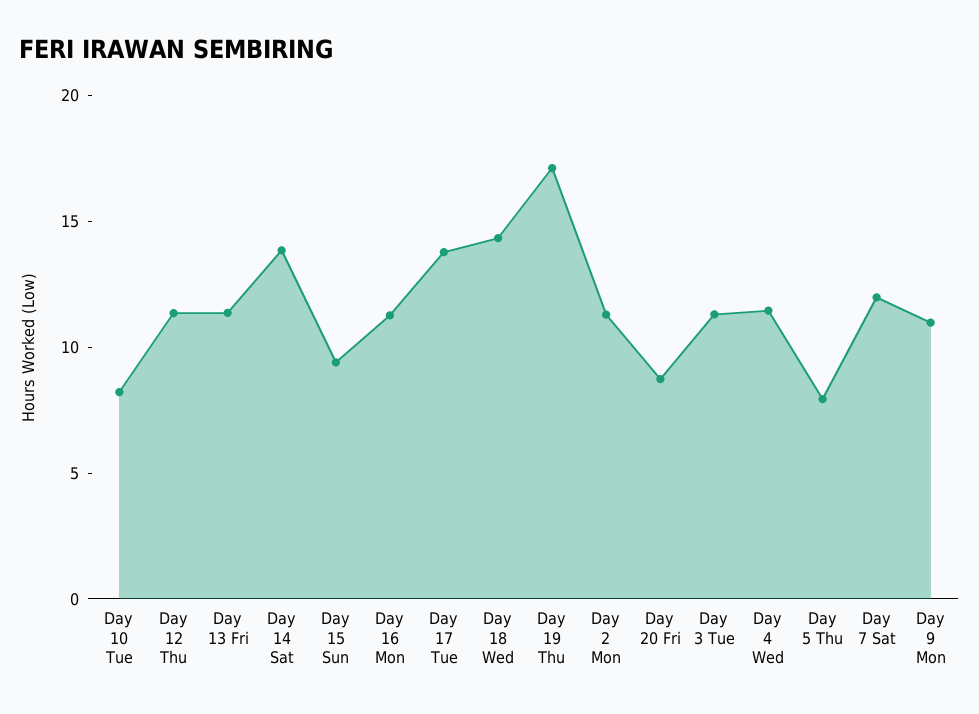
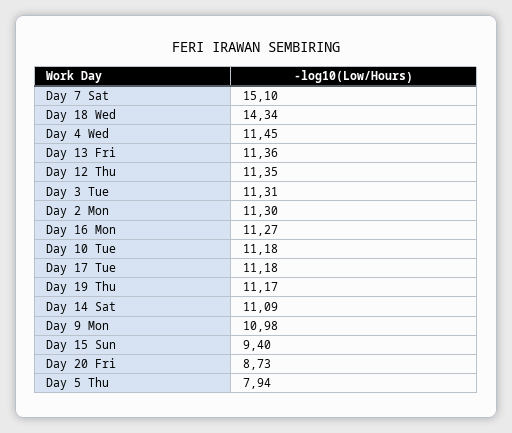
  {
-   "Day 10 Tue": 8,
+   "Day 10 Tue": 11.18,
    "Day 12 Thu": 11.35,
    "Day 13 Fri": 11.36,
-   "Day 14 Sat": 14,
+   "Day 14 Sat": 11.09,
    "Day 15 Sun": 9.4,
    "Day 16 Mon": 11.27,
-   "Day 17 Tue": 14,
+   "Day 17 Tue": 11.18,
    "Day 18 Wed": 14.34,
-   "Day 19 Thu": 17,
+   "Day 19 Thu": 11.17,
    "Day 2 Mon": 11.3,
    "Day 20 Fri": 8.73,
    "Day 3 Tue": 11.31,
    "Day 4 Wed": 11.45,
    "Day 5 Thu": 7.94,
-   "Day 7 Sat": 12,
+   "Day 7 Sat": 15.1,
    "Day 9 Mon": 10.98
  }

